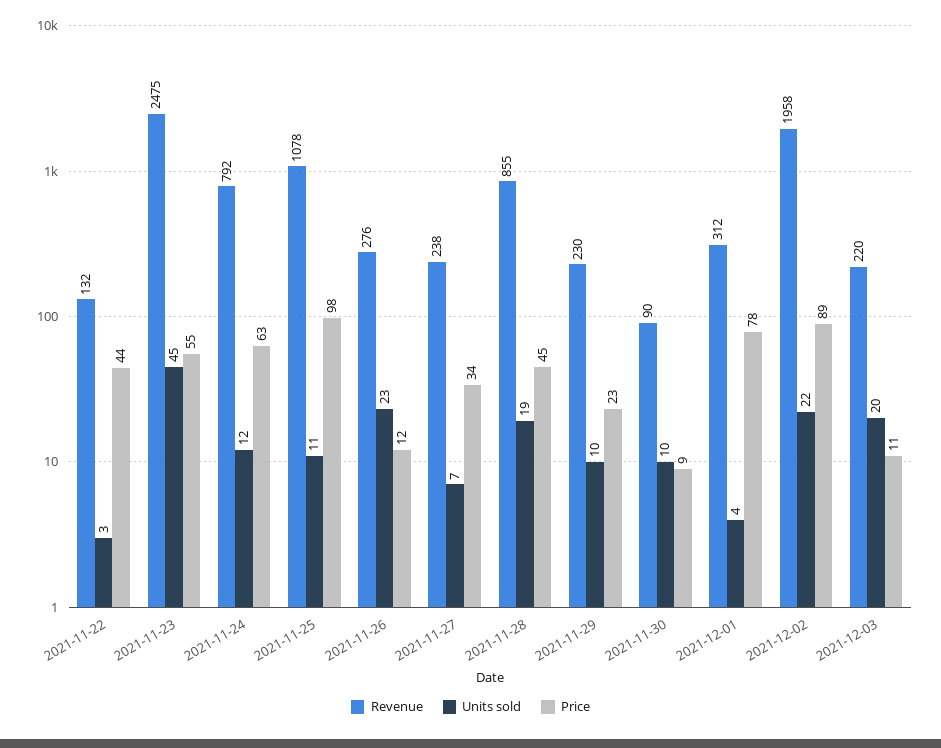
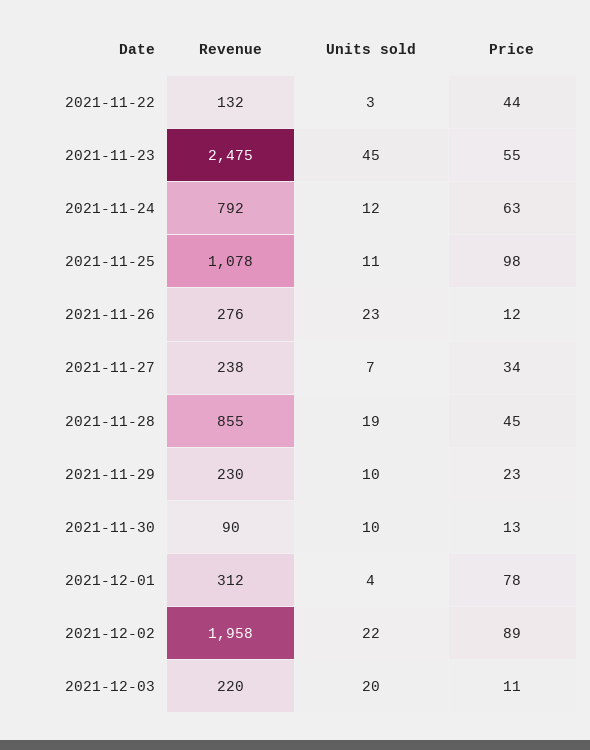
  {
    "Revenue": {
      "2021-11-22": 132,
      "2021-11-23": 2475,
      "2021-11-24": 792,
      "2021-11-25": 1078,
      "2021-11-26": 276,
      "2021-11-27": 238,
      "2021-11-28": 855,
      "2021-11-29": 230,
      "2021-11-30": 90,
      "2021-12-01": 312,
      "2021-12-02": 1958,
      "2021-12-03": 220
    },
    "Units sold": {
      "2021-11-22": 3,
      "2021-11-23": 45,
      "2021-11-24": 12,
      "2021-11-25": 11,
      "2021-11-26": 23,
      "2021-11-27": 7,
      "2021-11-28": 19,
      "2021-11-29": 10,
      "2021-11-30": 10,
      "2021-12-01": 4,
      "2021-12-02": 22,
      "2021-12-03": 20
    },
    "Price": {
      "2021-11-22": 44,
      "2021-11-23": 55,
      "2021-11-24": 63,
      "2021-11-25": 98,
      "2021-11-26": 12,
      "2021-11-27": 34,
      "2021-11-28": 45,
      "2021-11-29": 23,
-     "2021-11-30": 9,
+     "2021-11-30": 13,
      "2021-12-01": 78,
      "2021-12-02": 89,
      "2021-12-03": 11
    }
  }

